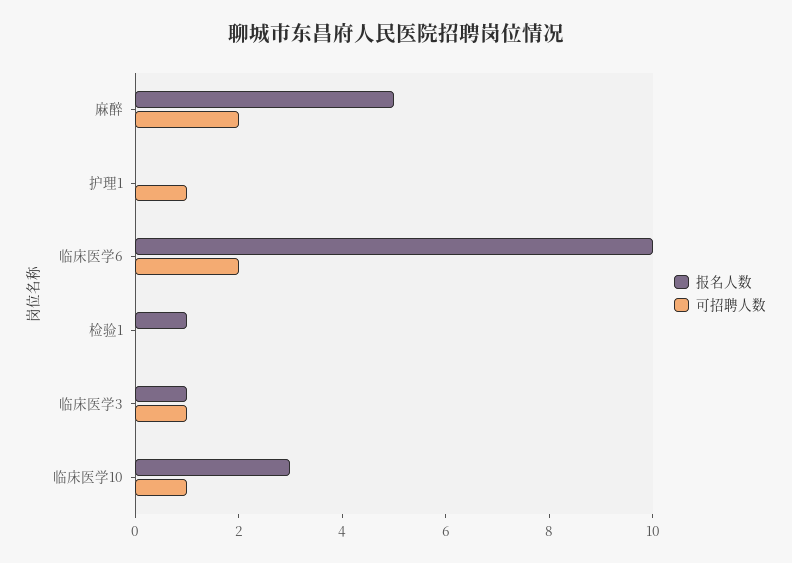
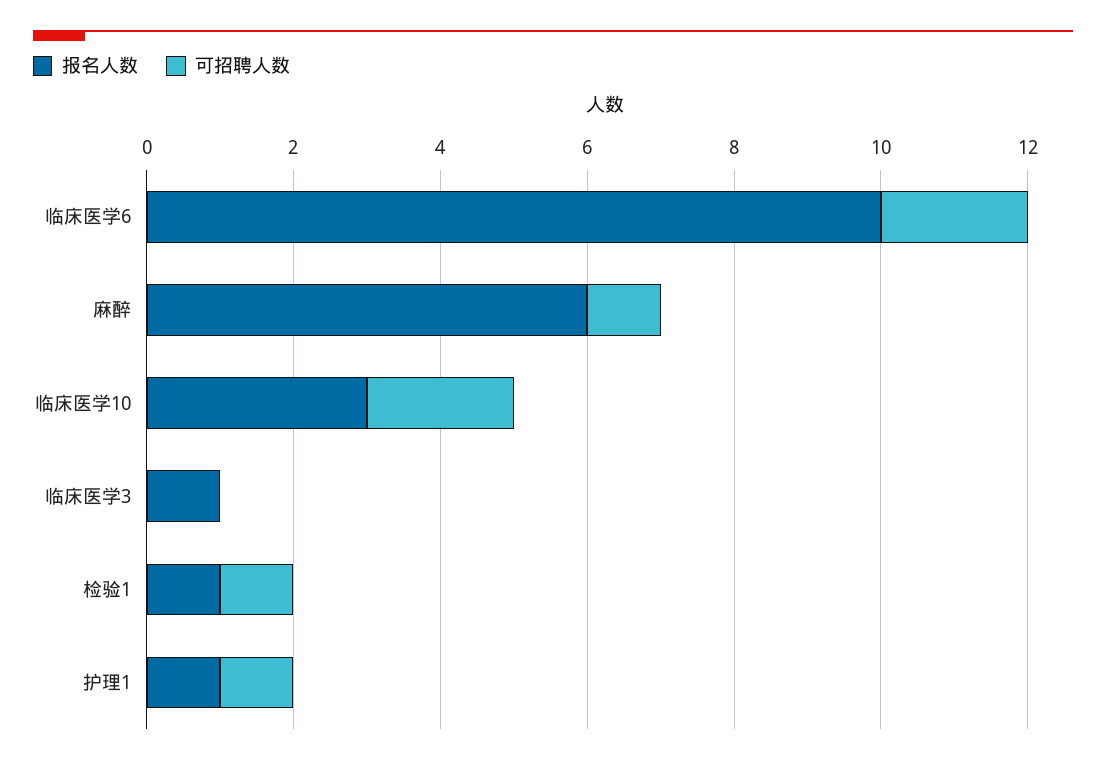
  {
    "报名人数": {
-     "麻醉": 5,
+     "麻醉": 6,
-     "护理1": 0,
+     "护理1": 1,
      "临床医学6": 10,
      "检验1": 1,
      "临床医学3": 1,
      "临床医学10": 3
    },
    "可招聘人数": {
-     "麻醉": 2,
+     "麻醉": 1,
      "护理1": 1,
      "临床医学6": 2,
-     "检验1": 0,
+     "检验1": 1,
-     "临床医学3": 1,
+     "临床医学3": 0,
-     "临床医学10": 1
+     "临床医学10": 2
    }
  }

